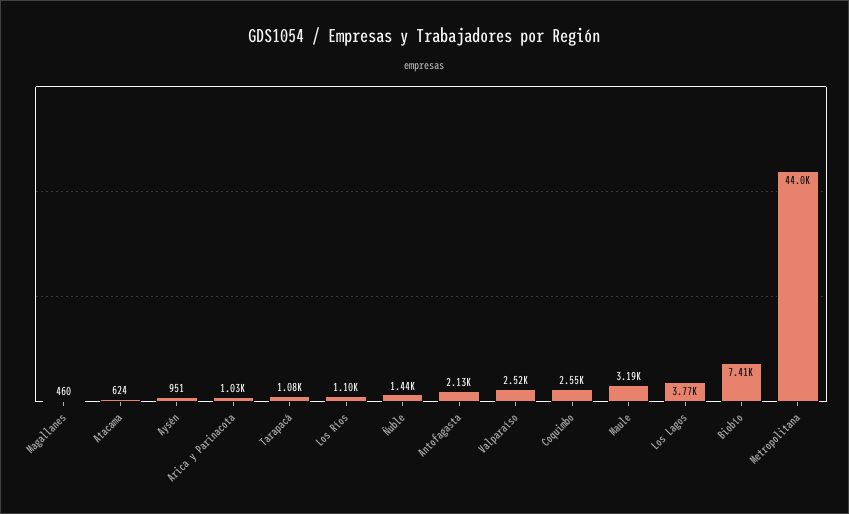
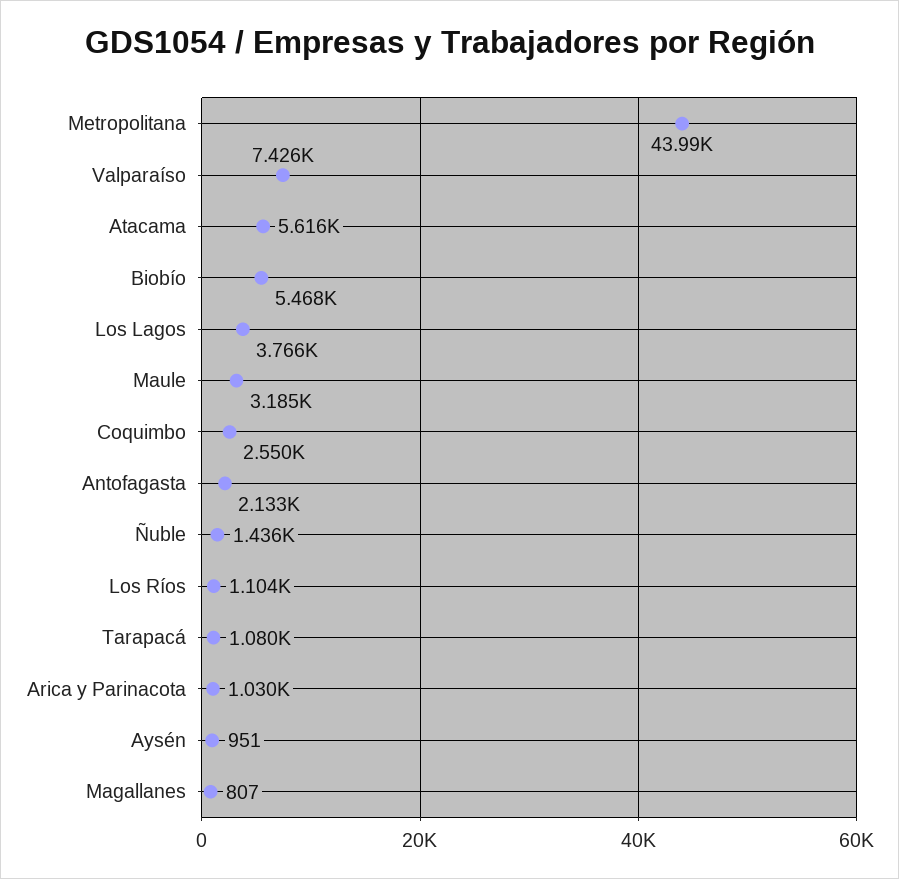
  {
-   "Magallanes": 460,
+   "Magallanes": 807,
-   "Atacama": 624,
+   "Atacama": 5616,
    "Aysén": 951,
    "Arica y Parinacota": 1030,
    "Tarapacá": 1080,
    "Los Ríos": 1104,
    "Ñuble": 1436,
    "Antofagasta": 2133,
-   "Valparaíso": 2520,
+   "Valparaíso": 7426,
    "Coquimbo": 2550,
    "Maule": 3185,
    "Los Lagos": 3766,
-   "Biobío": 7410,
+   "Biobío": 5468,
    "Metropolitana": 43990
  }

